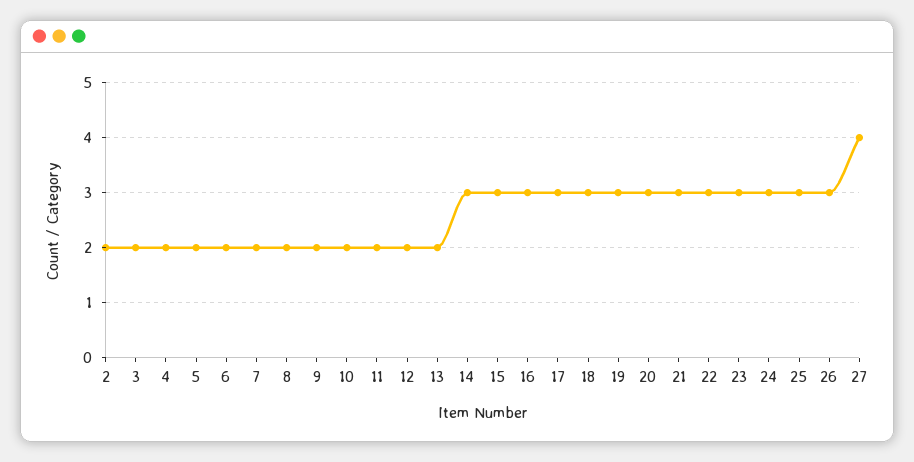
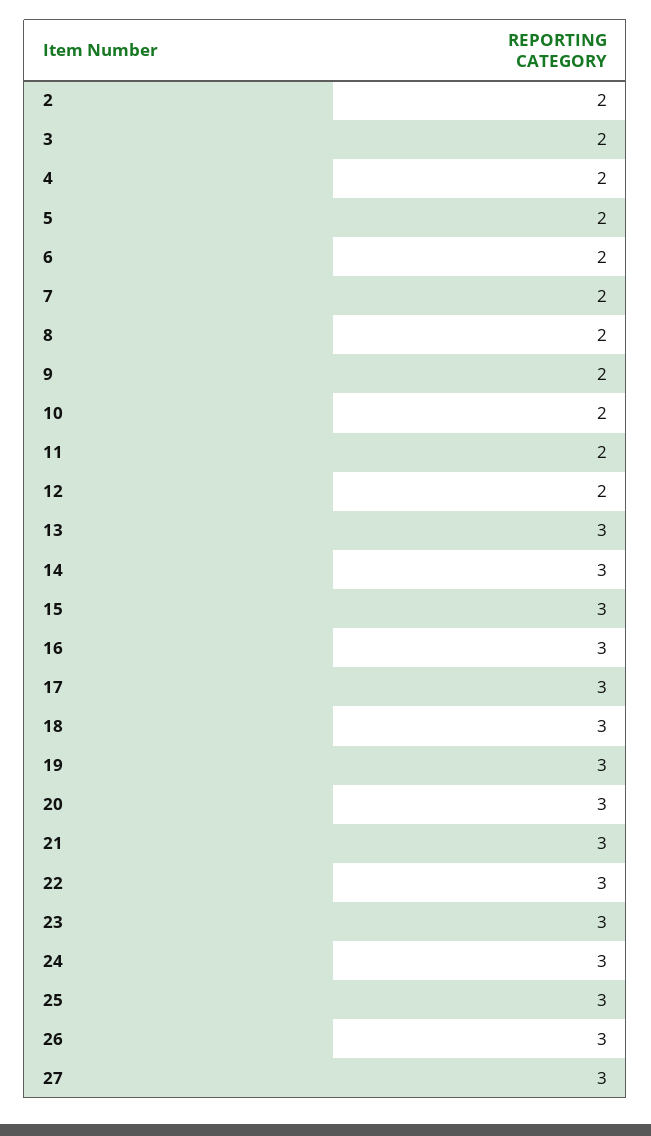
  {
    "2": 2,
    "3": 2,
    "4": 2,
    "5": 2,
    "6": 2,
    "7": 2,
    "8": 2,
    "9": 2,
    "10": 2,
    "11": 2,
    "12": 2,
-   "13": 2,
+   "13": 3,
    "14": 3,
    "15": 3,
    "16": 3,
    "17": 3,
    "18": 3,
    "19": 3,
    "20": 3,
    "21": 3,
    "22": 3,
    "23": 3,
    "24": 3,
    "25": 3,
    "26": 3,
-   "27": 4
+   "27": 3
  }

